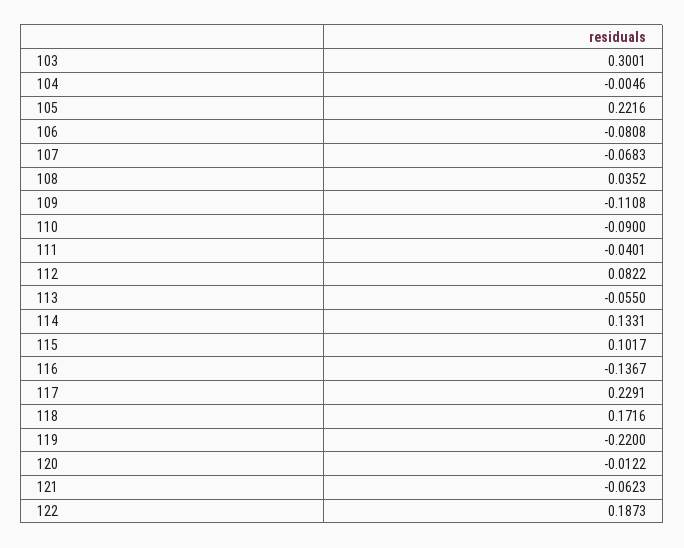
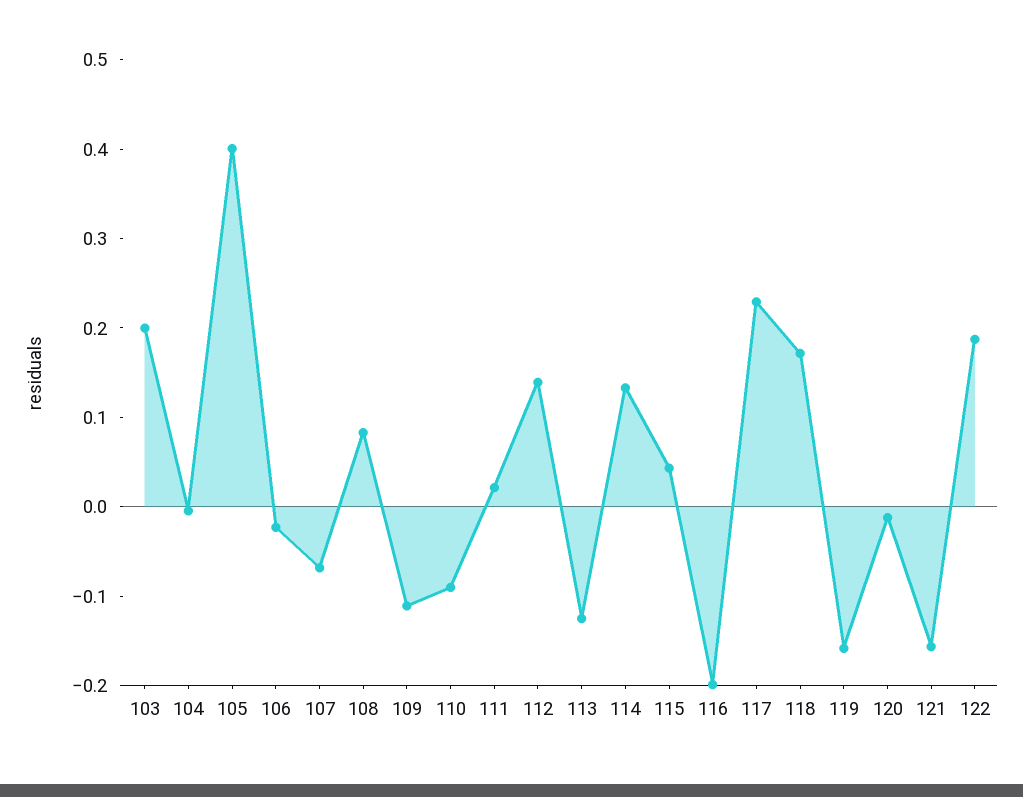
  {
-   "103": 0.3001,
+   "103": 0.2,
    "104": -0.0046,
-   "105": 0.2216,
+   "105": 0.4,
-   "106": -0.0808,
+   "106": -0.02,
    "107": -0.0683,
-   "108": 0.0352,
+   "108": 0.08,
    "109": -0.1108,
    "110": -0.09,
-   "111": -0.0401,
+   "111": 0.02,
-   "112": 0.0822,
+   "112": 0.14,
-   "113": -0.055,
+   "113": -0.12,
    "114": 0.1331,
-   "115": 0.1017,
+   "115": 0.04,
-   "116": -0.1367,
+   "116": -0.2,
    "117": 0.2291,
    "118": 0.1716,
-   "119": -0.22,
+   "119": -0.16,
    "120": -0.0122,
-   "121": -0.0623,
+   "121": -0.16,
    "122": 0.1873
  }

